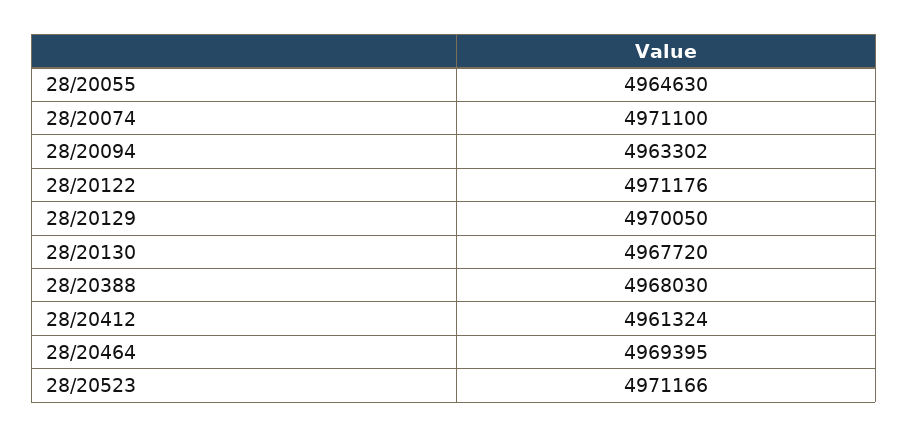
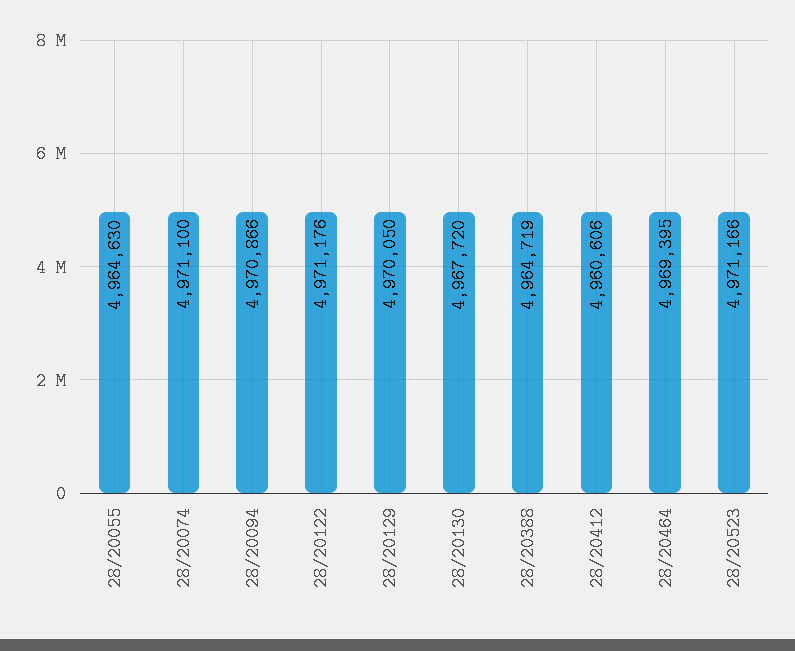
  {
    "28/20055": 4964630,
    "28/20074": 4971100,
-   "28/20094": 4963302,
+   "28/20094": 4970866,
    "28/20122": 4971176,
    "28/20129": 4970050,
    "28/20130": 4967720,
-   "28/20388": 4968030,
+   "28/20388": 4964719,
-   "28/20412": 4961324,
+   "28/20412": 4960606,
    "28/20464": 4969395,
    "28/20523": 4971166
  }

